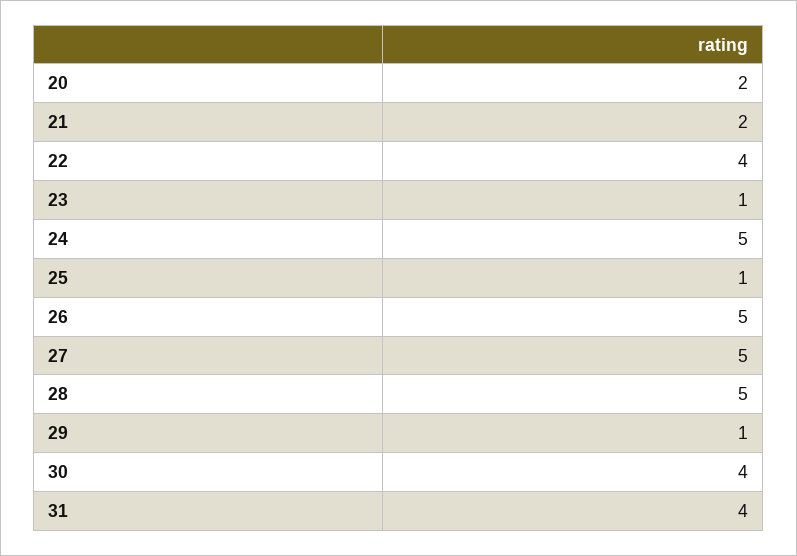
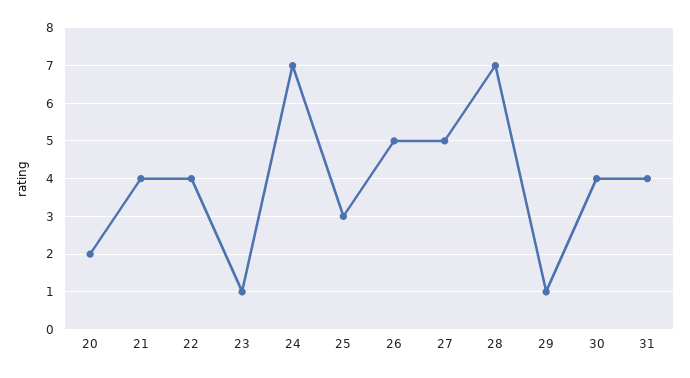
  {
    "20": 2,
-   "21": 2,
+   "21": 4,
    "22": 4,
    "23": 1,
-   "24": 5,
+   "24": 7,
-   "25": 1,
+   "25": 3,
    "26": 5,
    "27": 5,
-   "28": 5,
+   "28": 7,
    "29": 1,
    "30": 4,
    "31": 4
  }

